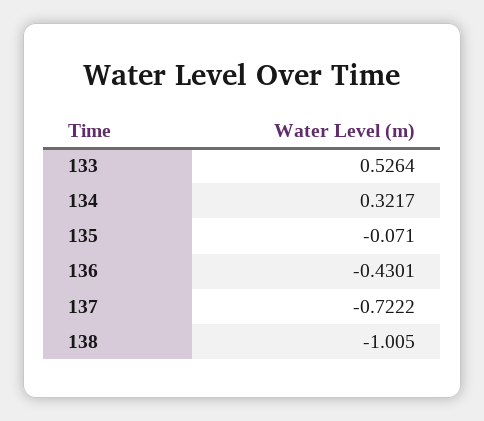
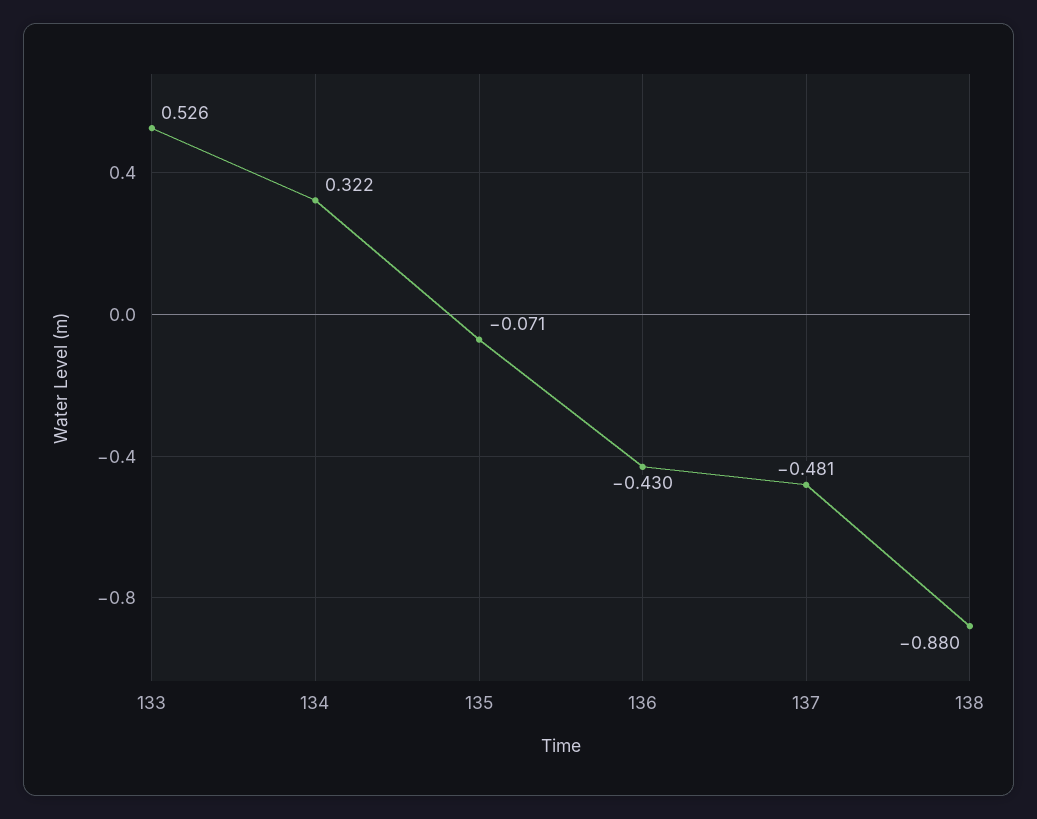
  {
    "133": 0.5264,
    "134": 0.3217,
    "135": -0.071,
    "136": -0.4301,
-   "137": -0.7222,
+   "137": -0.481,
-   "138": -1.005
+   "138": -0.88
  }

